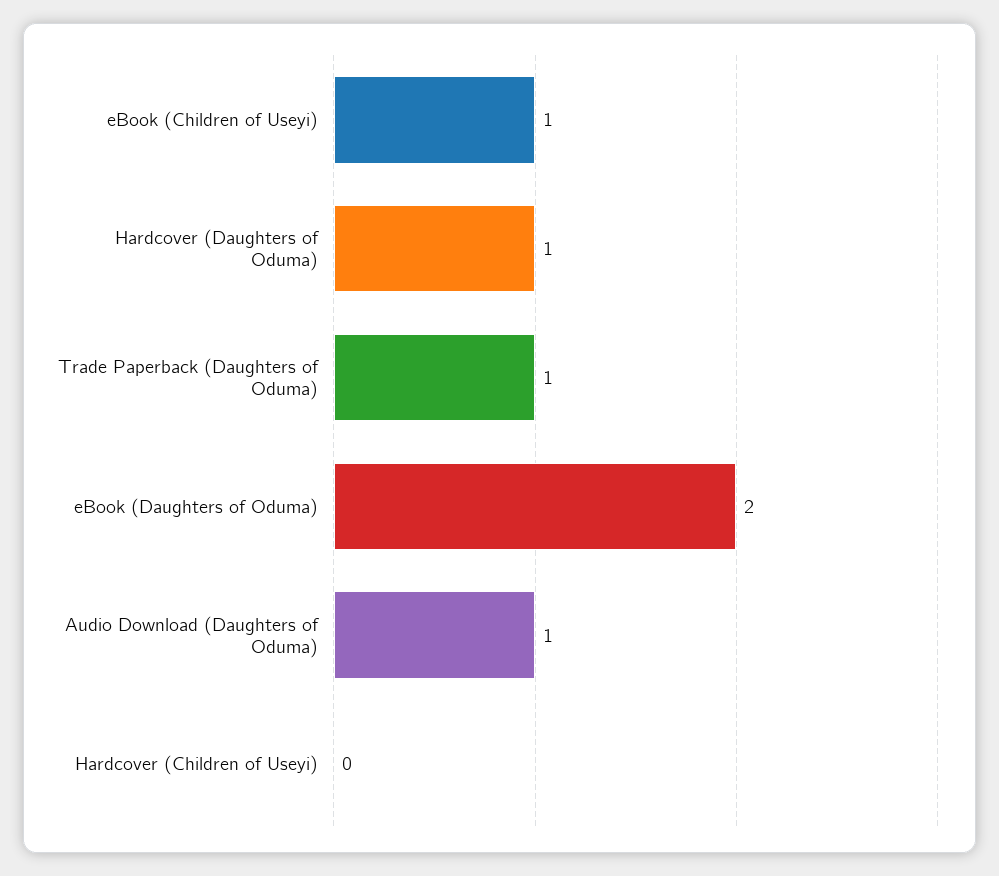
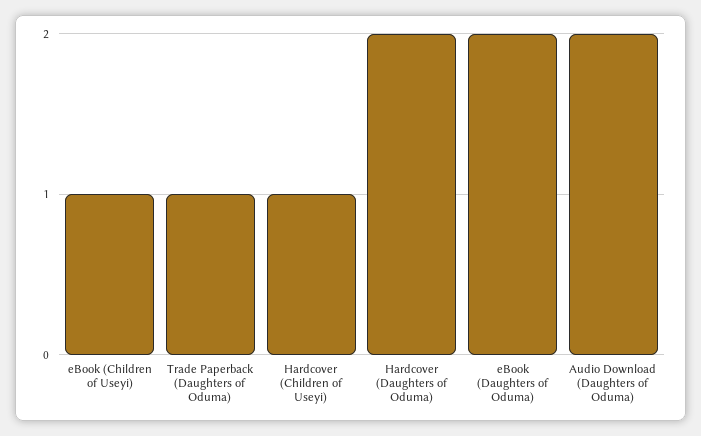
  {
    "eBook (Children of Useyi)": 1,
-   "Hardcover (Daughters of Oduma)": 1,
+   "Hardcover (Daughters of Oduma)": 2,
    "Trade Paperback (Daughters of Oduma)": 1,
    "eBook (Daughters of Oduma)": 2,
-   "Audio Download (Daughters of Oduma)": 1,
+   "Audio Download (Daughters of Oduma)": 2,
-   "Hardcover (Children of Useyi)": 0
+   "Hardcover (Children of Useyi)": 1
  }

